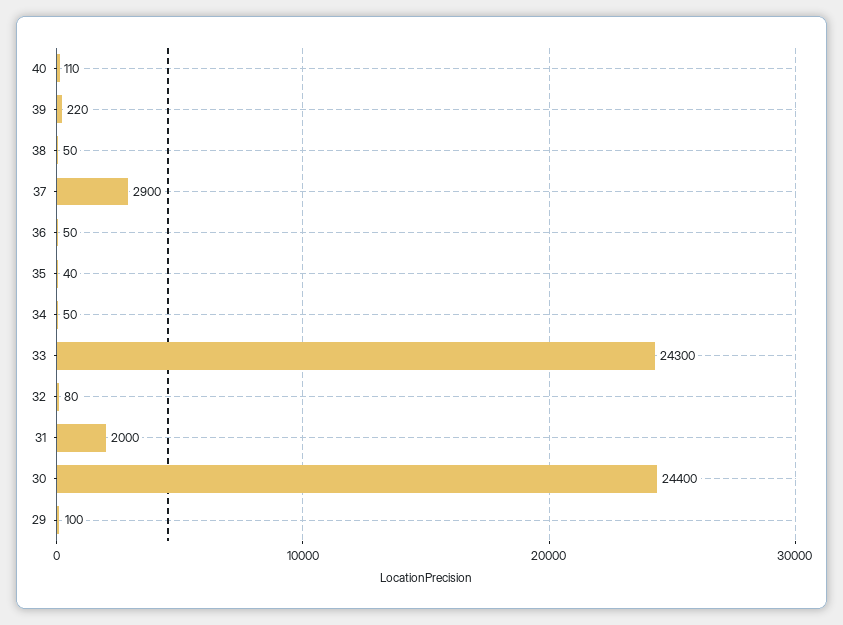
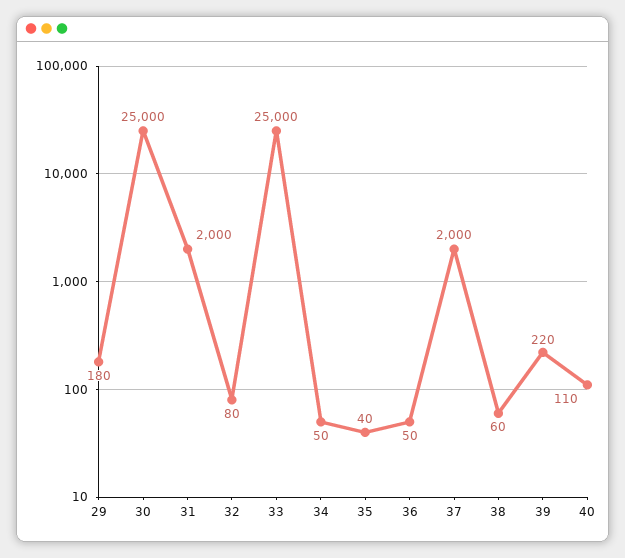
  {
    "40": 110,
    "39": 220,
-   "38": 50,
+   "38": 60,
-   "37": 2900,
+   "37": 2000,
    "36": 50,
    "35": 40,
    "34": 50,
-   "33": 24300,
+   "33": 25000,
    "32": 80,
    "31": 2000,
-   "30": 24400,
+   "30": 25000,
-   "29": 100
+   "29": 180
  }

